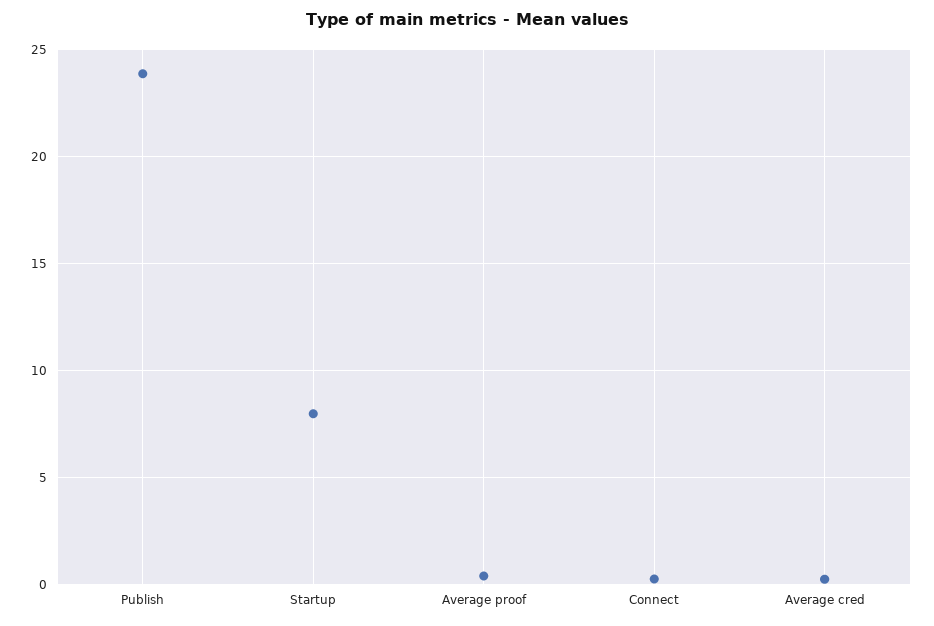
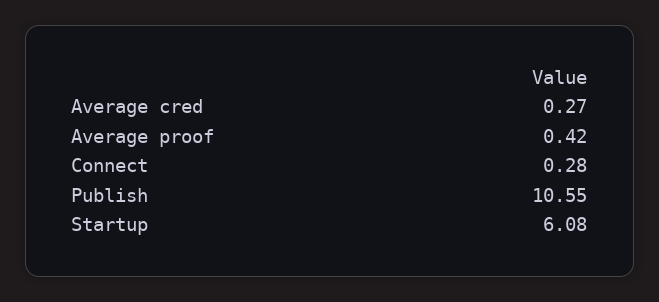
  {
-   "Publish": 24,
+   "Publish": 10.55,
-   "Startup": 8,
+   "Startup": 6.08,
    "Average proof": 0.42,
    "Connect": 0.28,
    "Average cred": 0.27
  }

